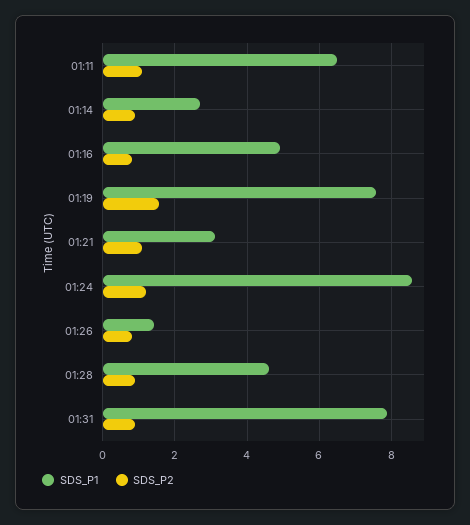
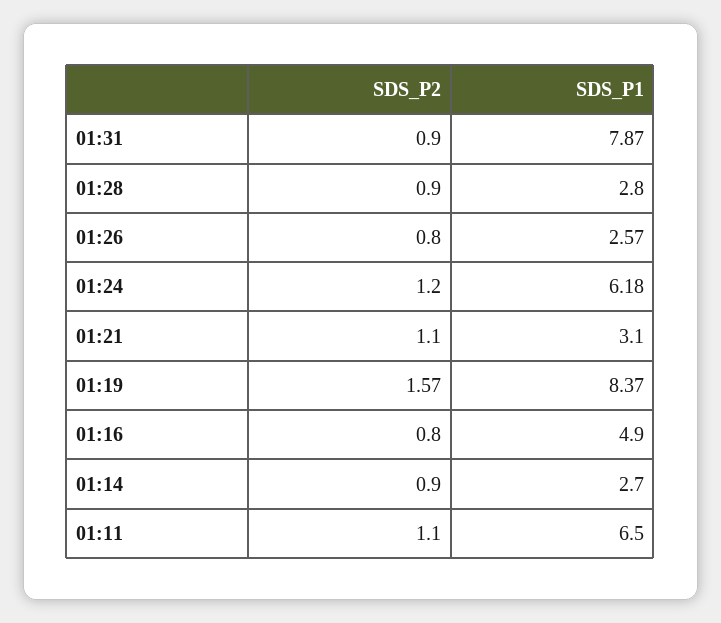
  {
    "SDS_P1": {
      "01:11": 6.5,
      "01:14": 2.7,
      "01:16": 4.9,
-     "01:19": 7.6,
+     "01:19": 8.37,
      "01:21": 3.1,
-     "01:24": 8.6,
+     "01:24": 6.18,
-     "01:26": 1.4,
+     "01:26": 2.57,
-     "01:28": 4.6,
+     "01:28": 2.8,
      "01:31": 7.87
    },
    "SDS_P2": {
      "01:11": 1.1,
      "01:14": 0.9,
      "01:16": 0.8,
      "01:19": 1.57,
      "01:21": 1.1,
      "01:24": 1.2,
      "01:26": 0.8,
      "01:28": 0.9,
      "01:31": 0.9
    }
  }

